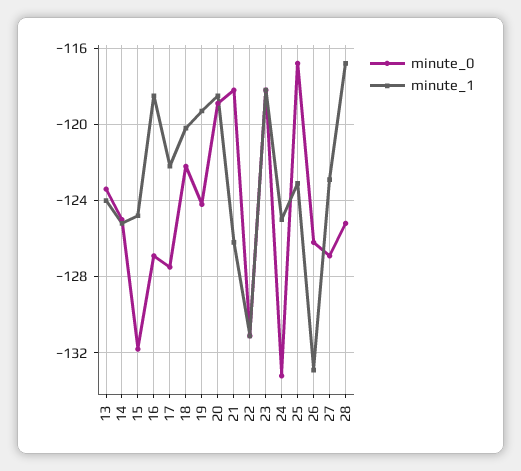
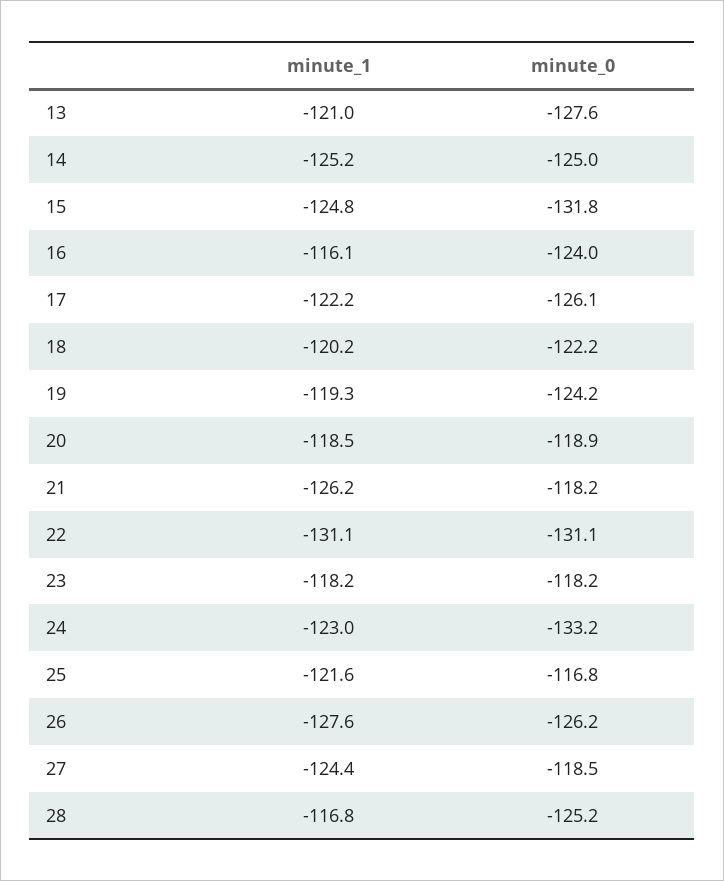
  {
    "minute_0": {
-     "13": -123.5,
+     "13": -127.6,
      "14": -125,
      "15": -131.8,
-     "16": -127,
+     "16": -124,
-     "17": -127.5,
+     "17": -126.1,
      "18": -122.2,
      "19": -124.2,
      "20": -118.9,
      "21": -118.2,
      "22": -131.1,
      "23": -118.2,
      "24": -133.2,
      "25": -116.8,
      "26": -126.2,
-     "27": -127,
+     "27": -118.5,
      "28": -125.2
    },
    "minute_1": {
-     "13": -124,
+     "13": -121,
      "14": -125.2,
      "15": -124.8,
-     "16": -118.5,
+     "16": -116.1,
      "17": -122.2,
      "18": -120.2,
      "19": -119.3,
      "20": -118.5,
      "21": -126.2,
      "22": -131.1,
      "23": -118.2,
-     "24": -125,
+     "24": -123,
-     "25": -123,
+     "25": -121.6,
-     "26": -133,
+     "26": -127.6,
-     "27": -123,
+     "27": -124.4,
      "28": -116.8
    }
  }

